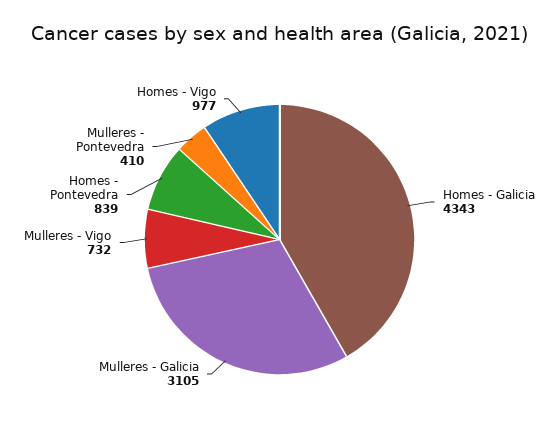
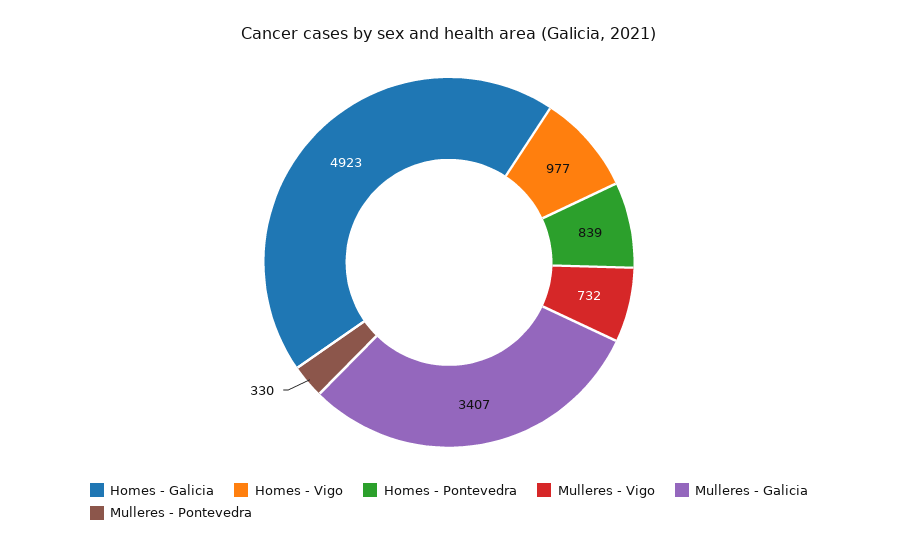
  {
-   "Homes - Galicia": 4343,
+   "Homes - Galicia": 4923,
-   "Mulleres - Galicia": 3105,
+   "Mulleres - Galicia": 3407,
    "Mulleres - Vigo": 732,
    "Homes - Pontevedra": 839,
-   "Mulleres - Pontevedra": 410,
+   "Mulleres - Pontevedra": 330,
    "Homes - Vigo": 977
  }

